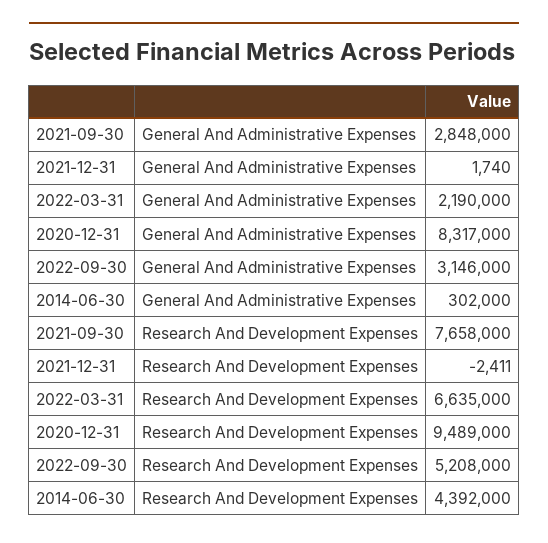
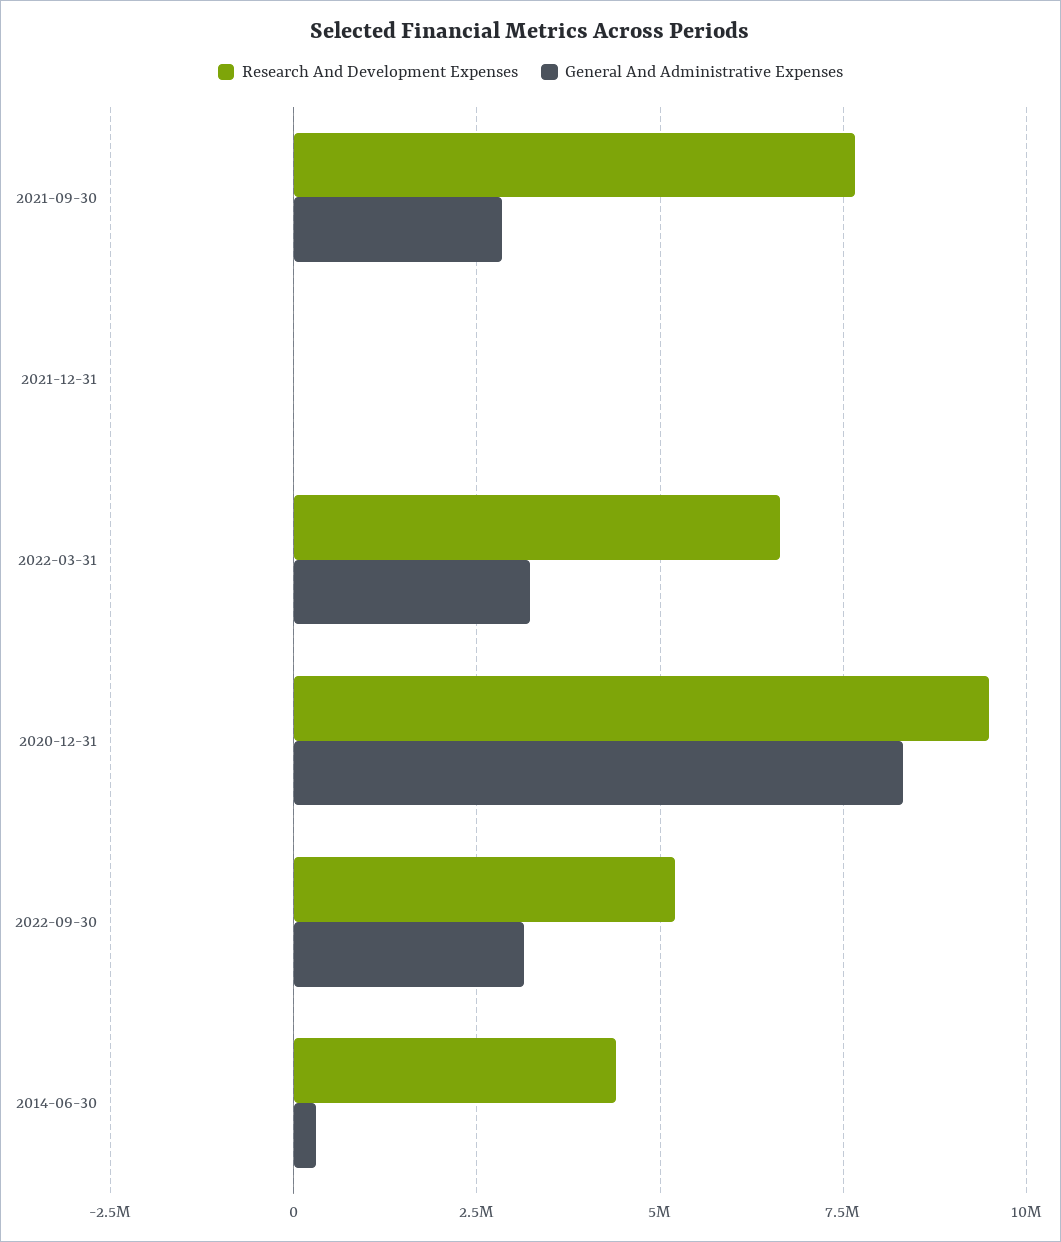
  {
    "General And Administrative Expenses": {
      "2021-09-30": 2848000,
      "2021-12-31": 1740,
-     "2022-03-31": 2190000,
+     "2022-03-31": 3250000,
      "2020-12-31": 8317000,
      "2022-09-30": 3146000,
      "2014-06-30": 302000
    },
    "Research And Development Expenses": {
      "2021-09-30": 7658000,
      "2021-12-31": -2411,
      "2022-03-31": 6635000,
      "2020-12-31": 9489000,
      "2022-09-30": 5208000,
      "2014-06-30": 4392000
    }
  }

